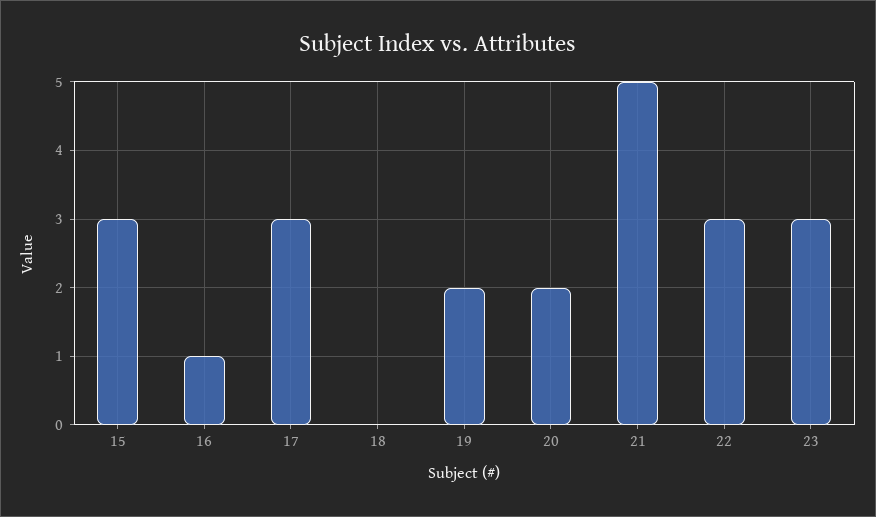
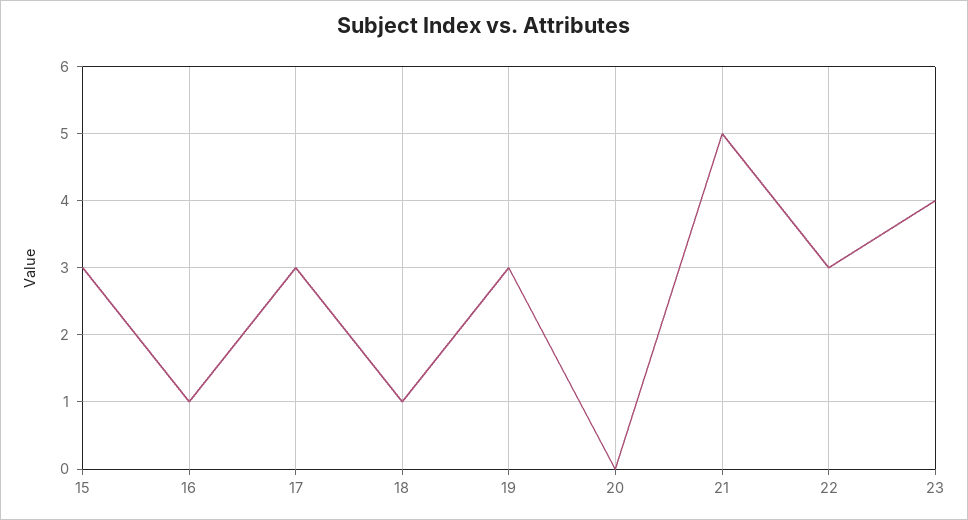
  {
    "15": 3,
    "16": 1,
    "17": 3,
-   "18": 0,
+   "18": 1,
-   "19": 2,
+   "19": 3,
-   "20": 2,
+   "20": 0,
    "21": 5,
    "22": 3,
-   "23": 3
+   "23": 4
  }

